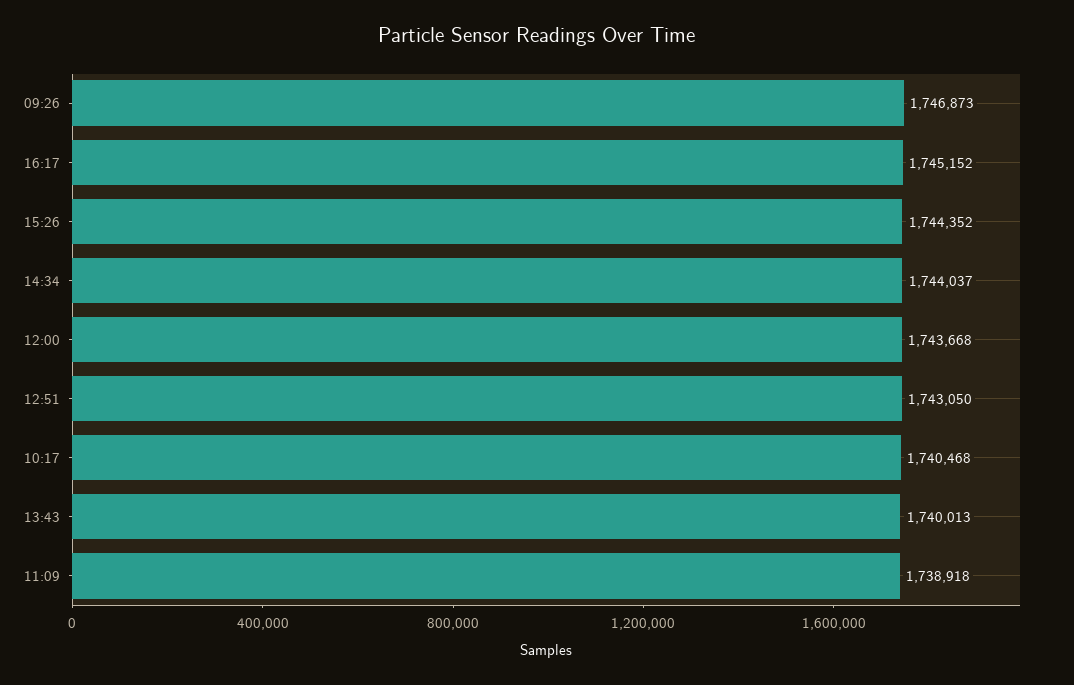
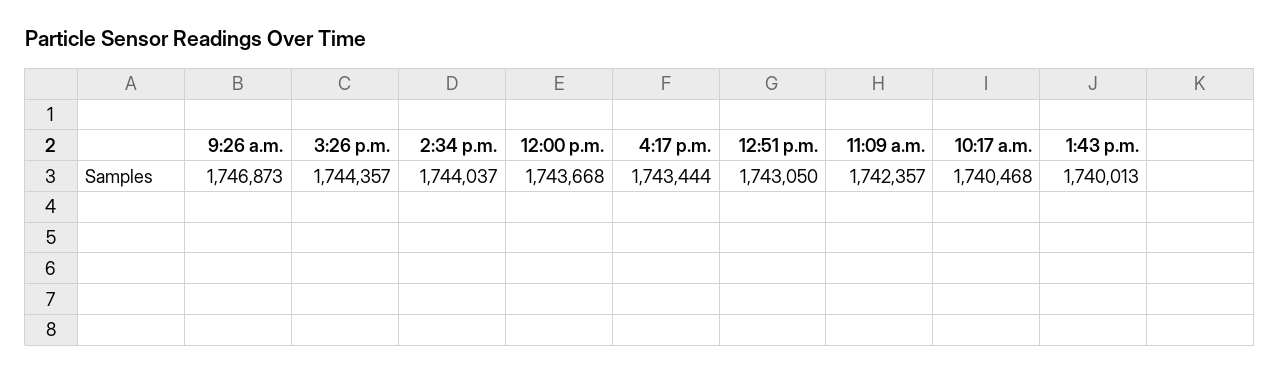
  {
    "09:26": 1746873,
-   "16:17": 1745152,
+   "16:17": 1743444,
-   "15:26": 1744352,
+   "15:26": 1744357,
    "14:34": 1744037,
    "12:00": 1743668,
    "12:51": 1743050,
    "10:17": 1740468,
    "13:43": 1740013,
-   "11:09": 1738918
+   "11:09": 1742357
  }

